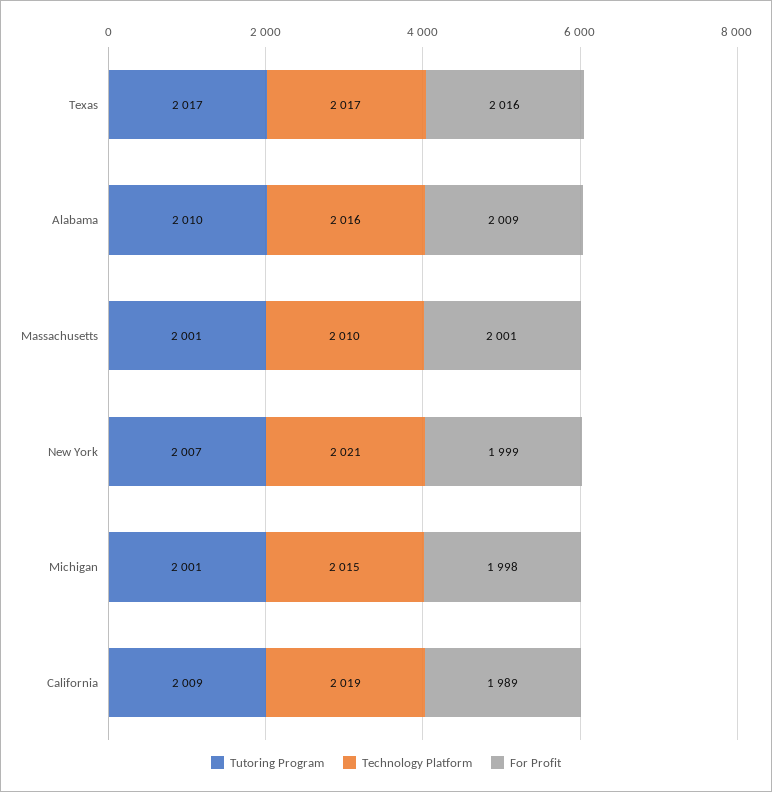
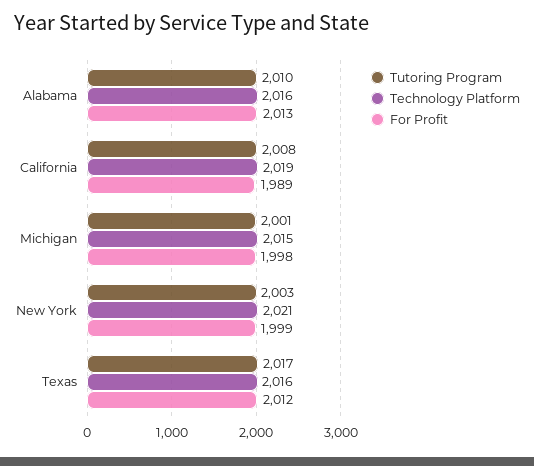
  {
    "Tutoring Program": {
      "Texas": 2017,
      "Alabama": 2010,
-     "Massachusetts": 2001,
-     "New York": 2007,
+     "New York": 2003,
      "Michigan": 2001,
-     "California": 2009
+     "California": 2008
    },
    "Technology Platform": {
-     "Texas": 2017,
+     "Texas": 2016,
      "Alabama": 2016,
-     "Massachusetts": 2010,
      "New York": 2021,
      "Michigan": 2015,
      "California": 2019
    },
    "For Profit": {
-     "Texas": 2016,
+     "Texas": 2012,
-     "Alabama": 2009,
+     "Alabama": 2013,
-     "Massachusetts": 2001,
      "New York": 1999,
      "Michigan": 1998,
      "California": 1989
    }
  }

